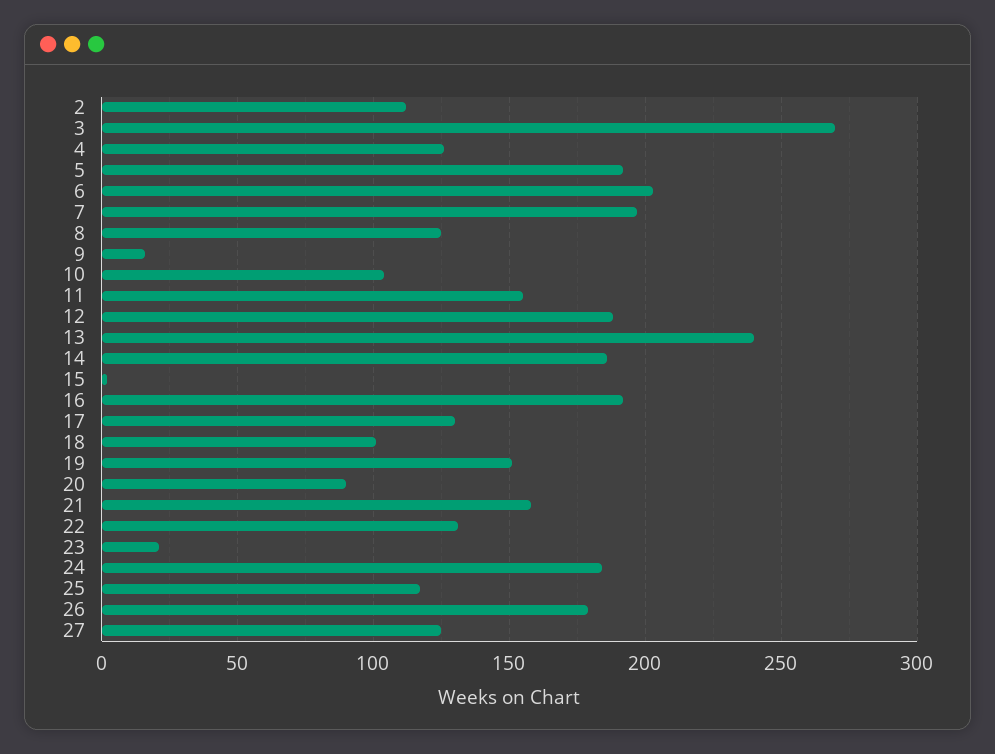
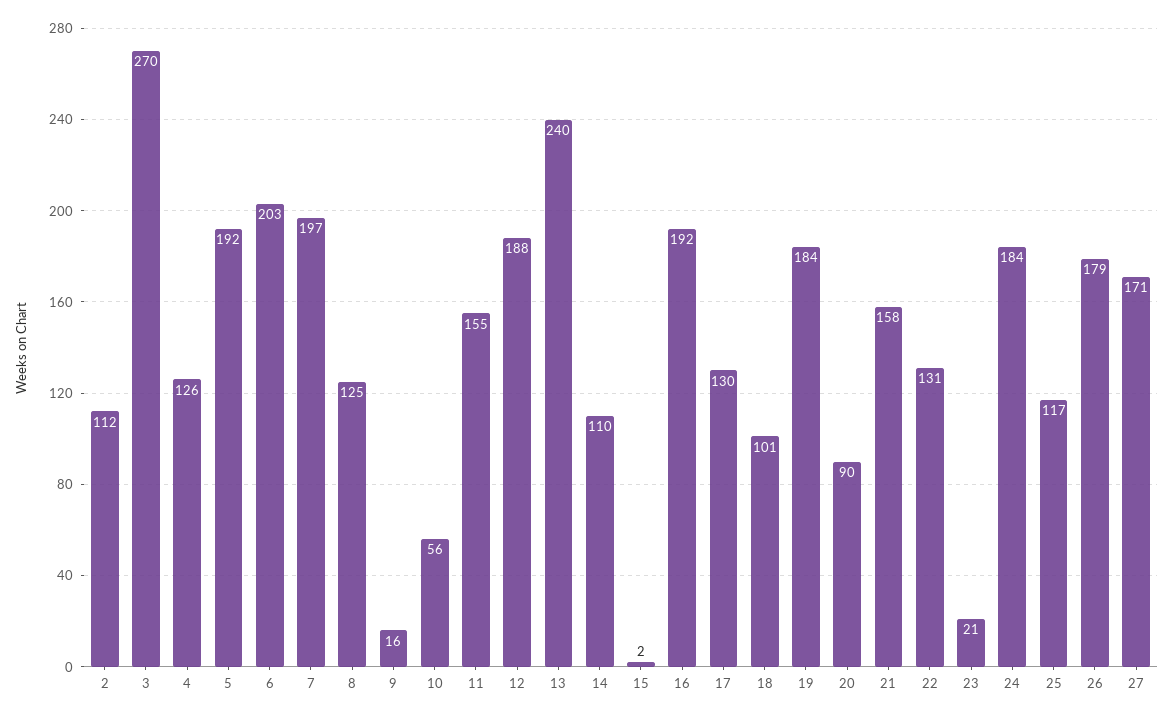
  {
    "2": 112,
    "3": 270,
    "4": 126,
    "5": 192,
    "6": 203,
    "7": 197,
    "8": 125,
    "9": 16,
-   "10": 105,
+   "10": 56,
    "11": 155,
    "12": 188,
    "13": 240,
-   "14": 185,
+   "14": 110,
    "15": 2,
    "16": 192,
    "17": 130,
    "18": 101,
-   "19": 150,
+   "19": 184,
    "20": 90,
    "21": 158,
    "22": 131,
    "23": 21,
    "24": 184,
    "25": 117,
    "26": 179,
-   "27": 125
+   "27": 171
  }

